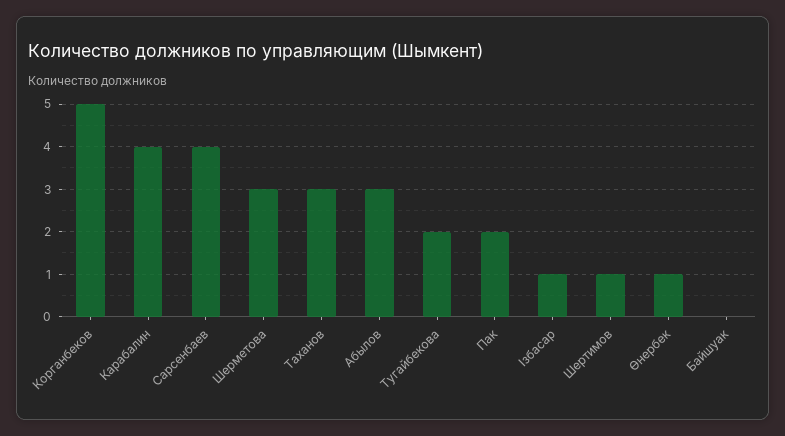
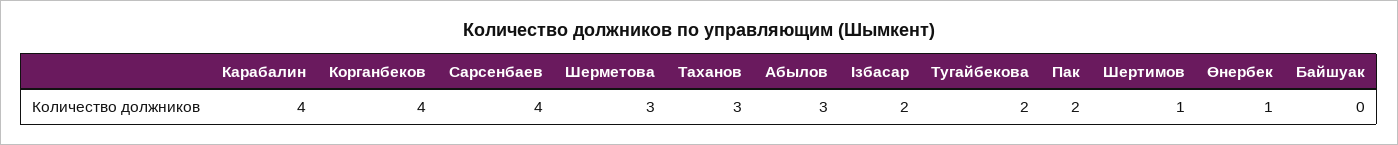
  {
-   "Корганбеков": 5,
+   "Корганбеков": 4,
    "Карабалин": 4,
    "Сарсенбаев": 4,
    "Шерметова": 3,
    "Таханов": 3,
    "Абылов": 3,
    "Тугайбекова": 2,
    "Пак": 2,
-   "Ізбасар": 1,
+   "Ізбасар": 2,
    "Шертимов": 1,
    "Өнербек": 1,
    "Байшуак": 0
  }

